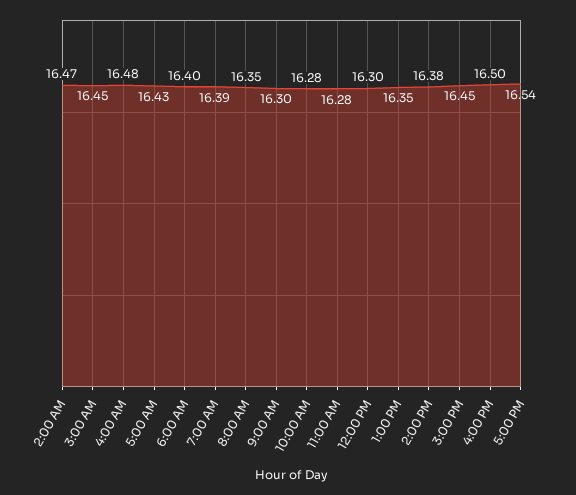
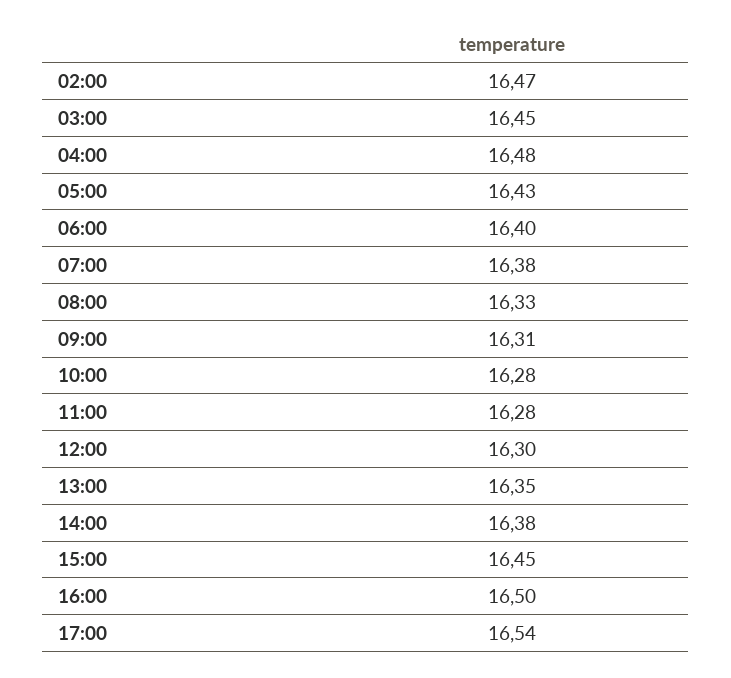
  {
    "2:00 AM": 16.47,
    "3:00 AM": 16.45,
    "4:00 AM": 16.48,
    "5:00 AM": 16.43,
    "6:00 AM": 16.4,
-   "7:00 AM": 16.39,
+   "7:00 AM": 16.38,
-   "8:00 AM": 16.35,
+   "8:00 AM": 16.33,
-   "9:00 AM": 16.3,
+   "9:00 AM": 16.31,
    "10:00 AM": 16.28,
    "11:00 AM": 16.28,
    "12:00 PM": 16.3,
    "1:00 PM": 16.35,
    "2:00 PM": 16.38,
    "3:00 PM": 16.45,
    "4:00 PM": 16.5,
    "5:00 PM": 16.54
  }

